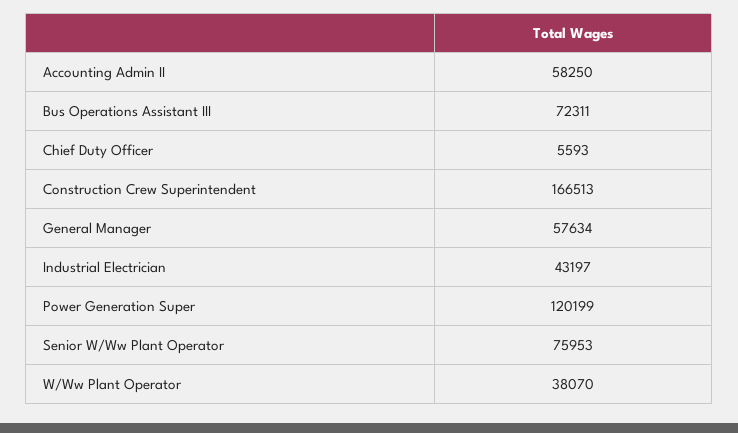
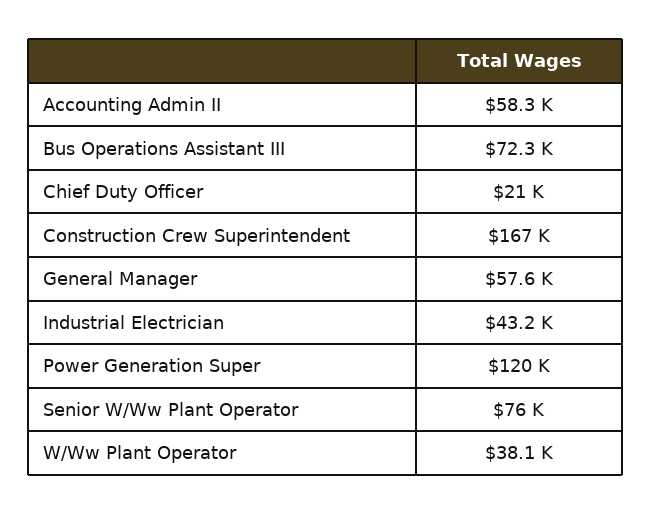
  {
    "Accounting Admin II": 58250,
    "Bus Operations Assistant III": 72311,
-   "Chief Duty Officer": 5593,
+   "Chief Duty Officer": 21000,
    "Construction Crew Superintendent": 166513,
    "General Manager": 57634,
    "Industrial Electrician": 43197,
    "Power Generation Super": 120199,
    "Senior W/Ww Plant Operator": 75953,
    "W/Ww Plant Operator": 38070
  }

